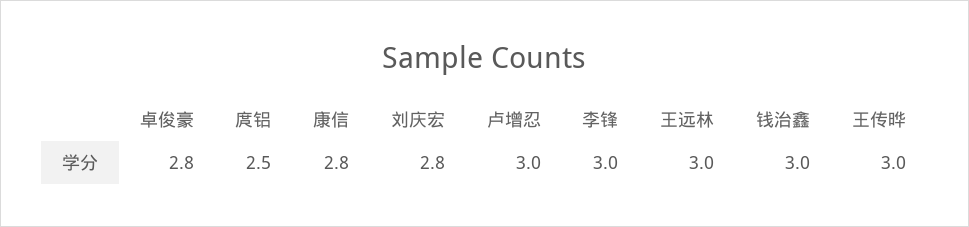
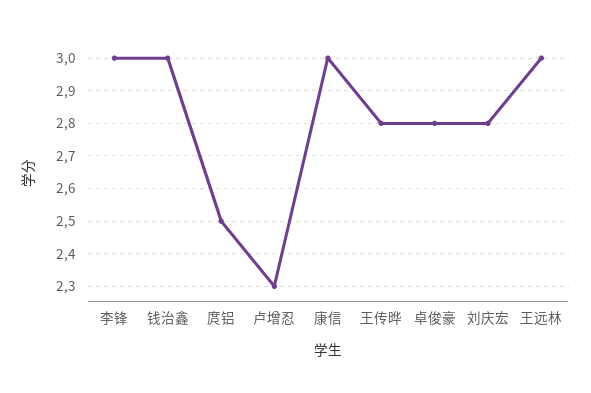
  {
    "卓俊豪": 2.8,
    "庹铝": 2.5,
-   "康信": 2.8,
+   "康信": 3,
    "刘庆宏": 2.8,
-   "卢增忍": 3,
+   "卢增忍": 2.3,
    "李锋": 3,
    "王远林": 3,
    "钱治鑫": 3,
-   "王传晔": 3
+   "王传晔": 2.8
  }

